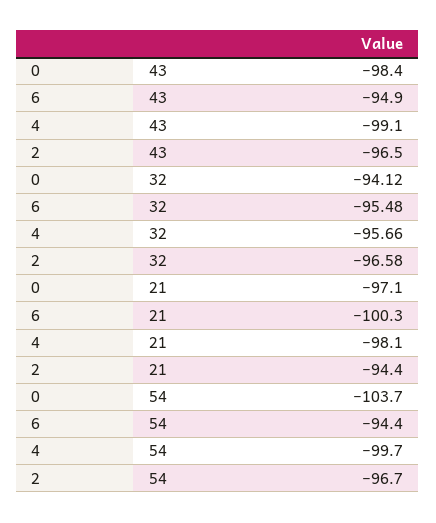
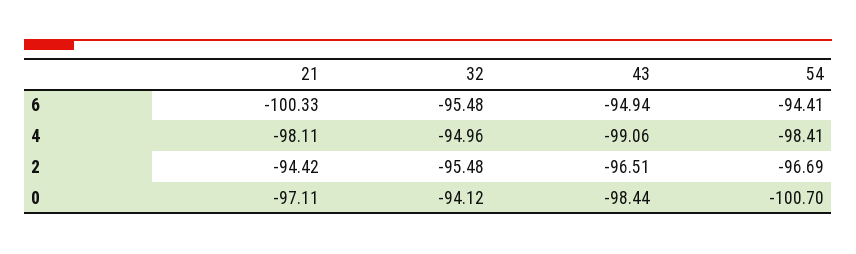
  {
    "0": {
      "43": -98.44,
      "32": -94.12,
      "21": -97.11,
-     "54": -103.7
+     "54": -100.7
    },
    "6": {
      "43": -94.94,
      "32": -95.48,
      "21": -100.33,
      "54": -94.41
    },
    "4": {
      "43": -99.06,
-     "32": -95.66,
+     "32": -94.96,
      "21": -98.11,
-     "54": -99.7
+     "54": -98.41
    },
    "2": {
      "43": -96.51,
-     "32": -96.58,
+     "32": -95.48,
      "21": -94.42,
      "54": -96.69
    }
  }

